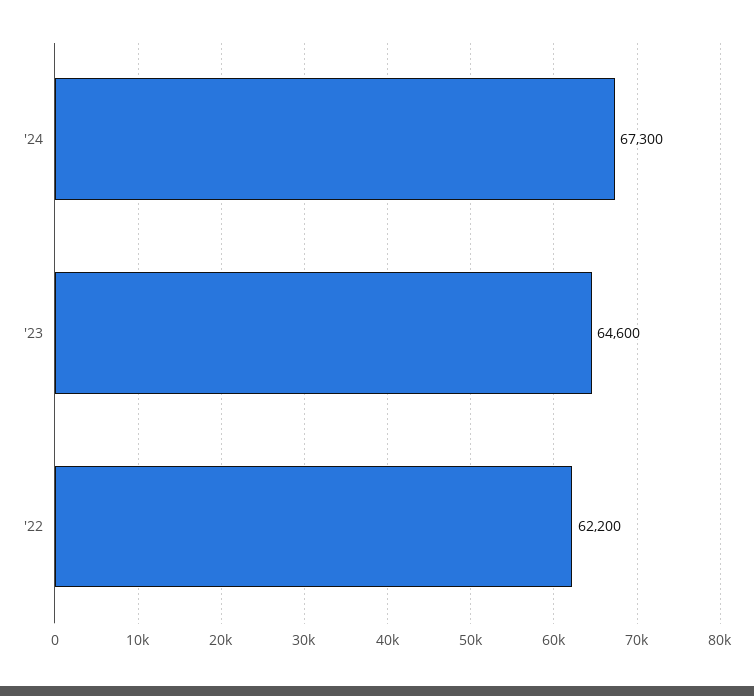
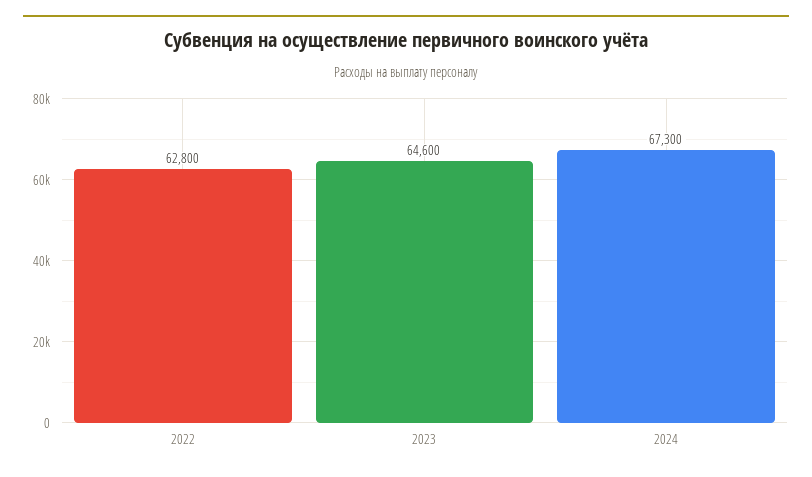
  {
    "'24": 67300,
    "'23": 64600,
-   "'22": 62200
+   "'22": 62800
  }

